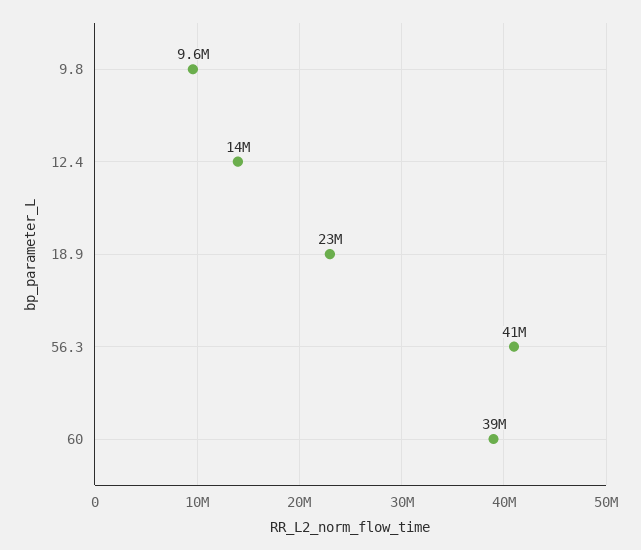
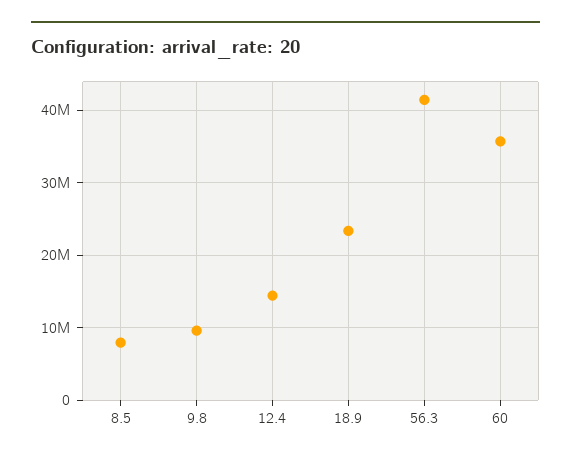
  {
    "9.8": 9600000,
    "12.4": 14000000,
    "18.9": 23000000,
    "56.3": 41000000,
-   "60": 39000000
+   "60": 36000000,
+   "8.5": 8000000
  }

